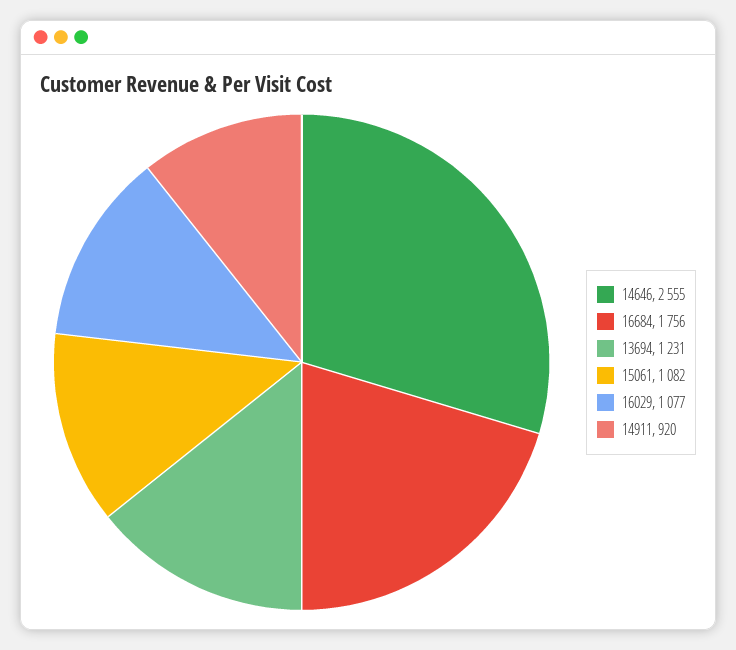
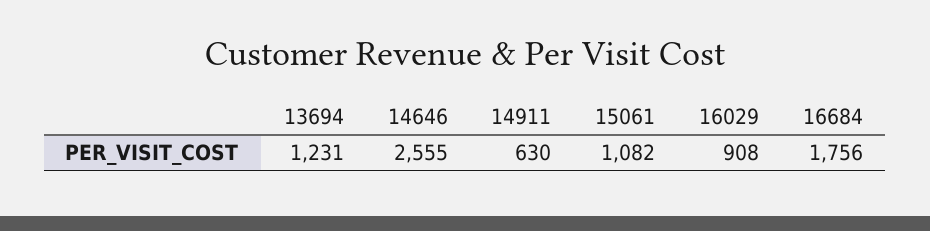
  {
    "14646": 2555,
    "16684": 1756,
    "13694": 1231,
    "15061": 1082,
-   "16029": 1077,
+   "16029": 908,
-   "14911": 920
+   "14911": 630
  }

